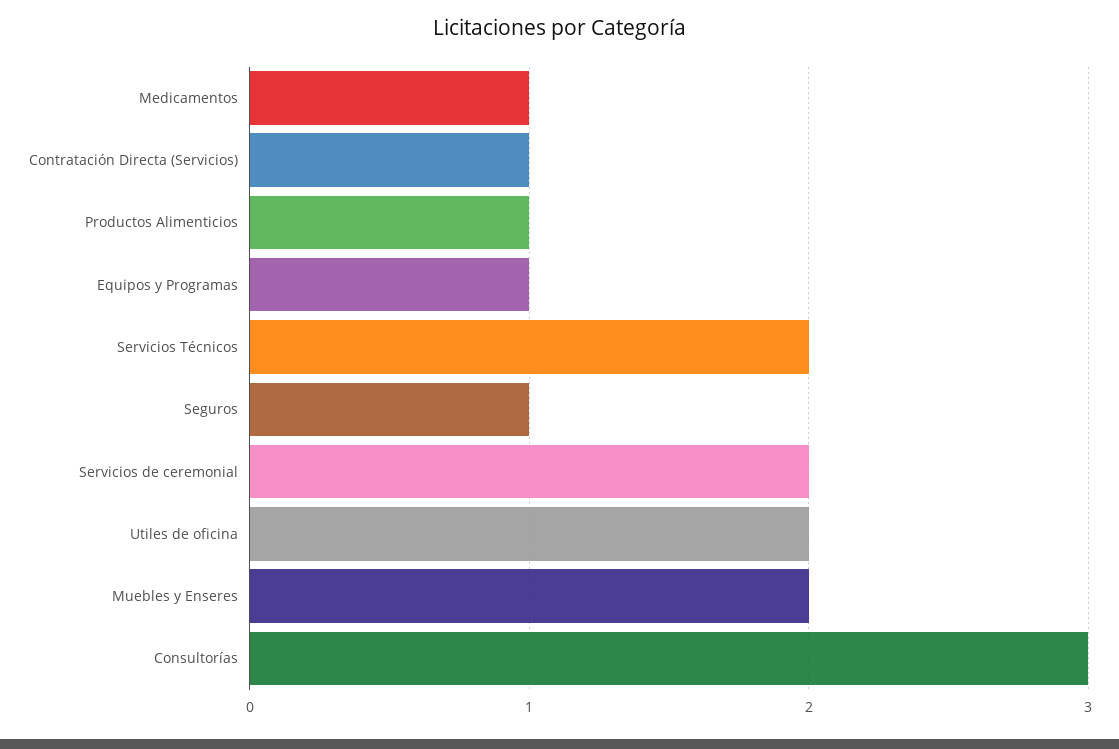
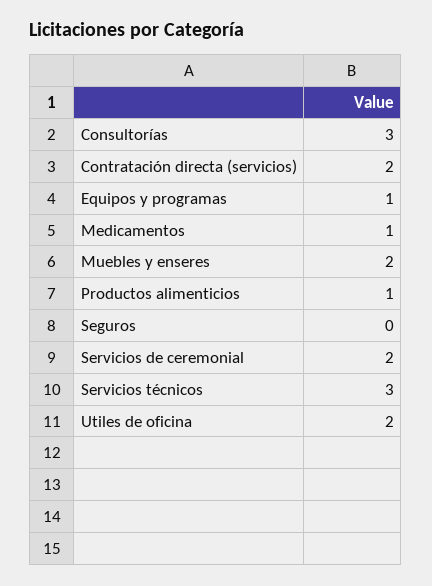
  {
    "Medicamentos": 1,
-   "Contratación Directa (Servicios)": 1,
+   "Contratación Directa (Servicios)": 2,
    "Productos Alimenticios": 1,
    "Equipos y Programas": 1,
-   "Servicios Técnicos": 2,
+   "Servicios Técnicos": 3,
-   "Seguros": 1,
+   "Seguros": 0,
    "Servicios de ceremonial": 2,
    "Utiles de oficina": 2,
    "Muebles y Enseres": 2,
    "Consultorías": 3
  }

